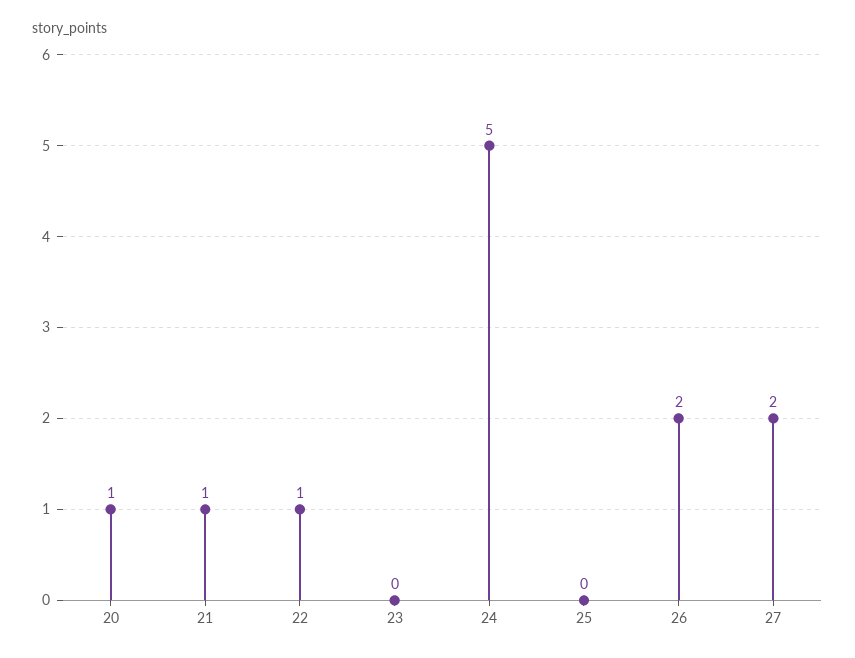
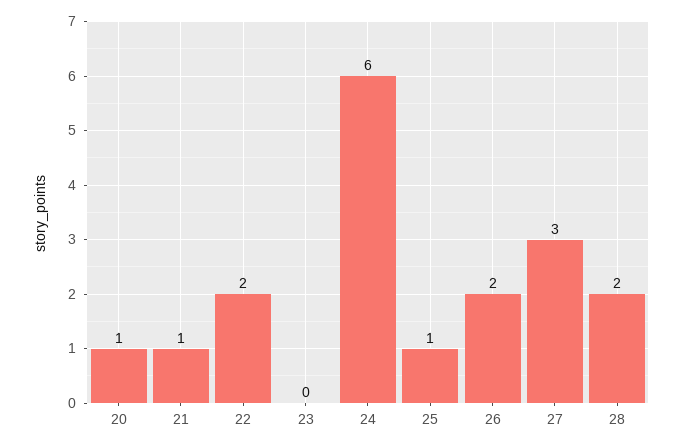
  {
    "20": 1,
    "21": 1,
-   "22": 1,
+   "22": 2,
    "23": 0,
-   "24": 5,
+   "24": 6,
-   "25": 0,
+   "25": 1,
    "26": 2,
-   "27": 2
+   "27": 3,
+   "28": 2
  }

